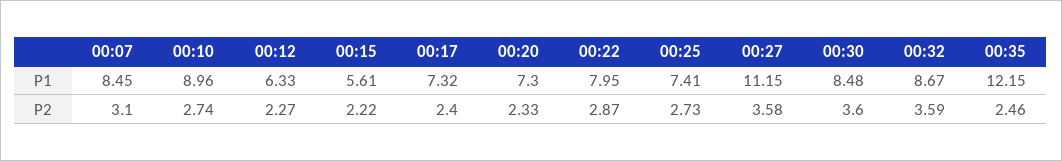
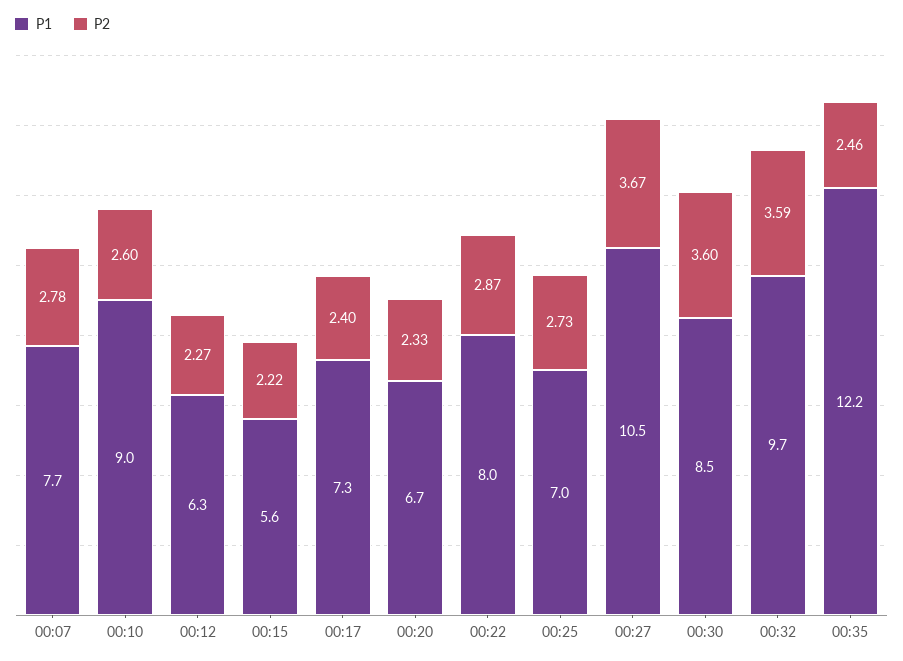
  {
    "P1": {
-     "00:07": 8.45,
+     "00:07": 7.7,
      "00:10": 8.96,
      "00:12": 6.33,
      "00:15": 5.61,
      "00:17": 7.32,
-     "00:20": 7.3,
+     "00:20": 6.7,
      "00:22": 7.95,
-     "00:25": 7.41,
+     "00:25": 7,
-     "00:27": 11.15,
+     "00:27": 10.5,
      "00:30": 8.48,
-     "00:32": 8.67,
+     "00:32": 9.7,
      "00:35": 12.15
    },
    "P2": {
-     "00:07": 3.1,
+     "00:07": 2.78,
-     "00:10": 2.74,
+     "00:10": 2.6,
      "00:12": 2.27,
      "00:15": 2.22,
      "00:17": 2.4,
      "00:20": 2.33,
      "00:22": 2.87,
      "00:25": 2.73,
-     "00:27": 3.58,
+     "00:27": 3.67,
      "00:30": 3.6,
      "00:32": 3.59,
      "00:35": 2.46
    }
  }

